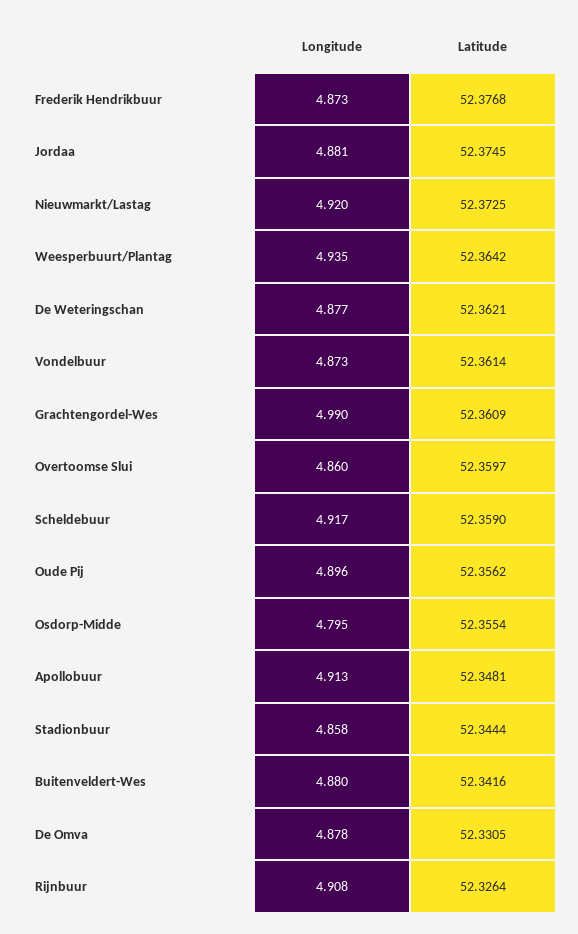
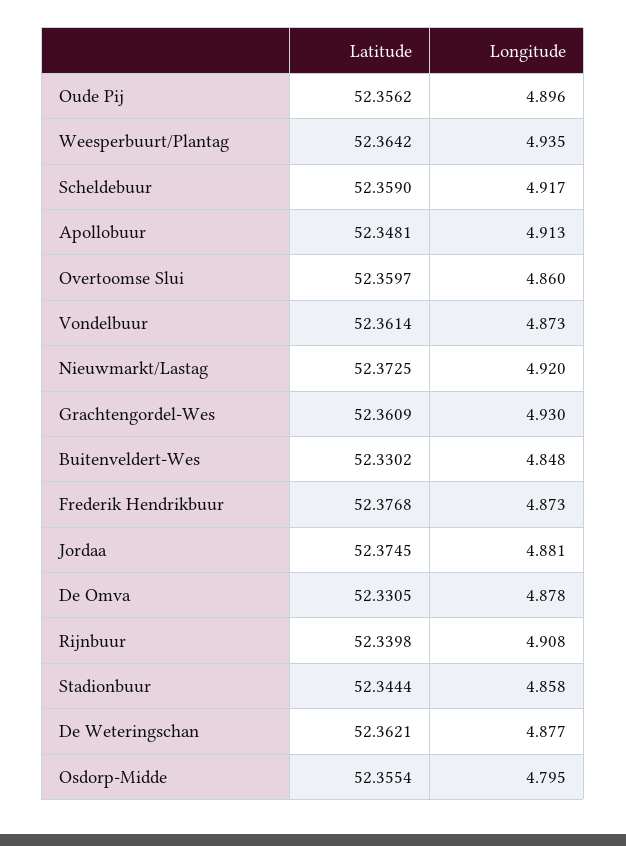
  {
    "Longitude": {
      "Frederik Hendrikbuur": 4.873,
      "Jordaa": 4.881,
      "Nieuwmarkt/Lastag": 4.92,
      "Weesperbuurt/Plantag": 4.935,
      "De Weteringschan": 4.877,
      "Vondelbuur": 4.873,
-     "Grachtengordel-Wes": 4.99,
+     "Grachtengordel-Wes": 4.93,
      "Overtoomse Slui": 4.86,
      "Scheldebuur": 4.917,
      "Oude Pij": 4.896,
      "Osdorp-Midde": 4.795,
      "Apollobuur": 4.913,
      "Stadionbuur": 4.858,
-     "Buitenveldert-Wes": 4.88,
+     "Buitenveldert-Wes": 4.848,
      "De Omva": 4.878,
      "Rijnbuur": 4.908
    },
    "Latitude": {
      "Frederik Hendrikbuur": 52.3768,
      "Jordaa": 52.3745,
      "Nieuwmarkt/Lastag": 52.3725,
      "Weesperbuurt/Plantag": 52.3642,
      "De Weteringschan": 52.3621,
      "Vondelbuur": 52.3614,
      "Grachtengordel-Wes": 52.3609,
      "Overtoomse Slui": 52.3597,
      "Scheldebuur": 52.359,
      "Oude Pij": 52.3562,
      "Osdorp-Midde": 52.3554,
      "Apollobuur": 52.3481,
      "Stadionbuur": 52.3444,
-     "Buitenveldert-Wes": 52.3416,
+     "Buitenveldert-Wes": 52.3302,
      "De Omva": 52.3305,
-     "Rijnbuur": 52.3264
+     "Rijnbuur": 52.3398
    }
  }

